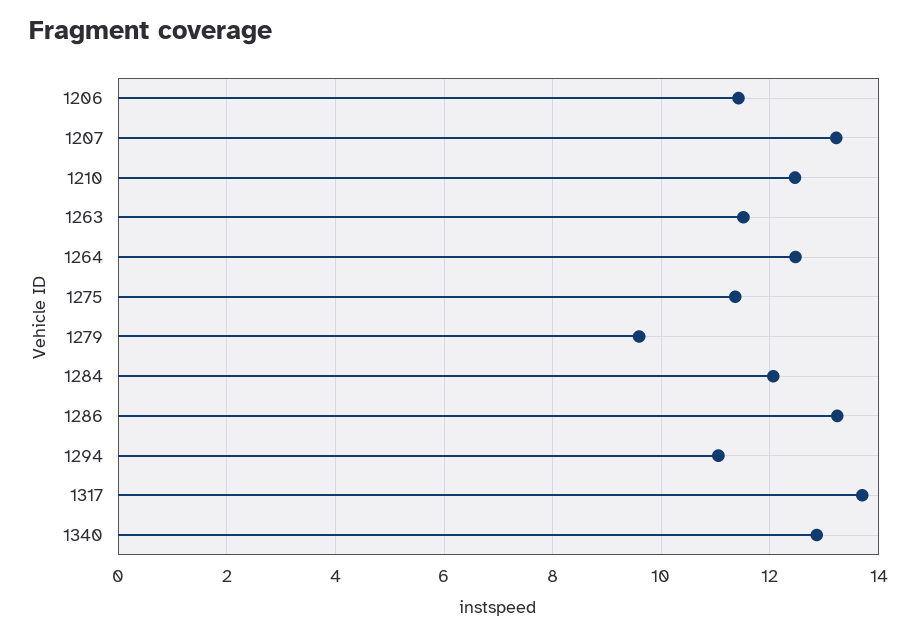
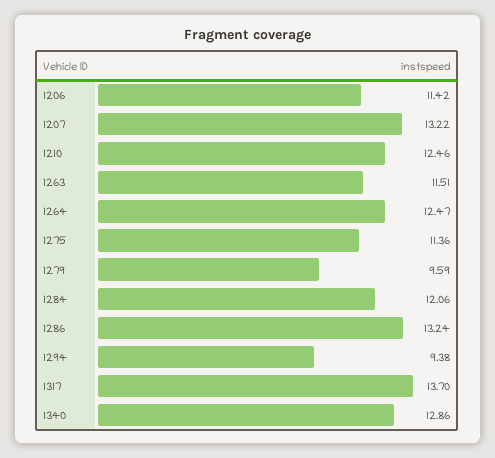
  {
    "1206": 11.42,
    "1207": 13.22,
    "1210": 12.46,
    "1263": 11.51,
    "1264": 12.47,
    "1275": 11.36,
    "1279": 9.59,
    "1284": 12.06,
    "1286": 13.24,
-   "1294": 11,
+   "1294": 9.38,
    "1317": 13.7,
    "1340": 12.86
  }

